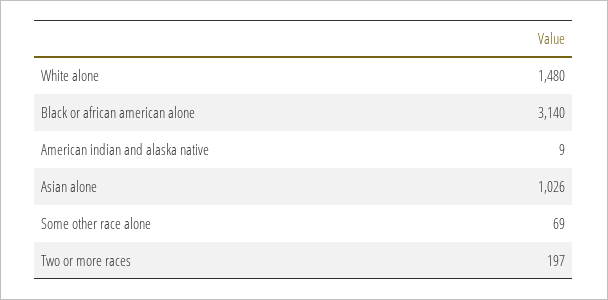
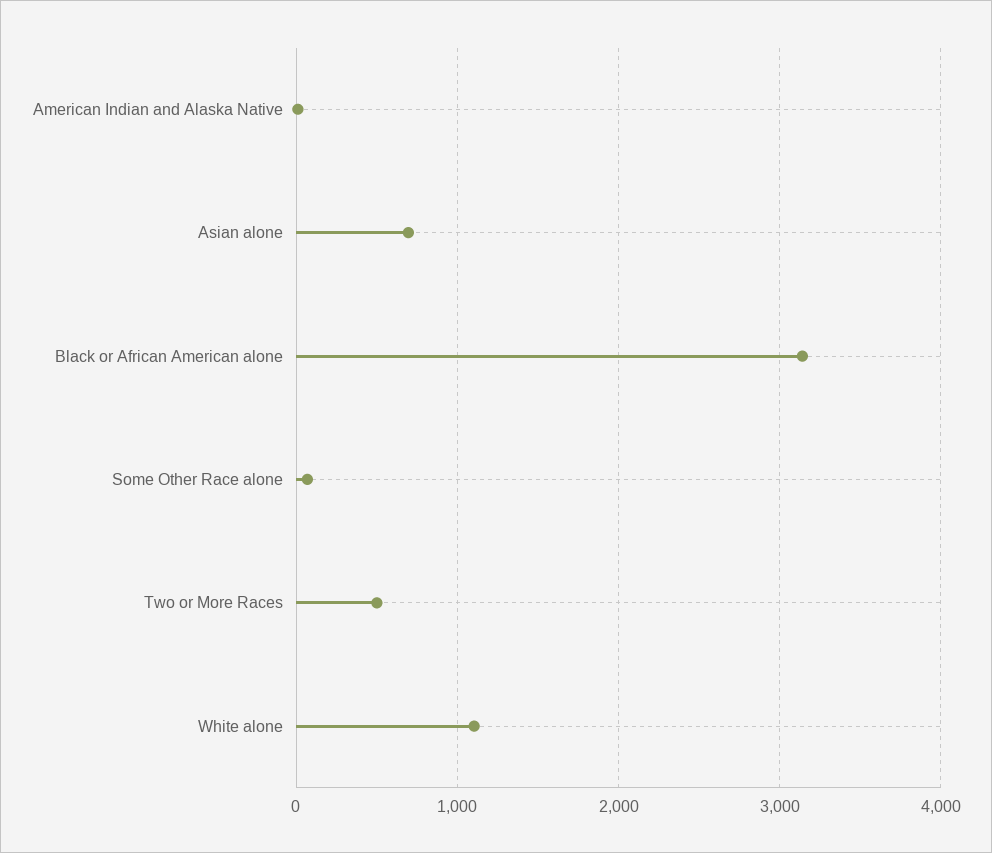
  {
-   "White alone": 1480,
+   "White alone": 1100,
    "Black or african american alone": 3140,
    "American indian and alaska native": 9,
-   "Asian alone": 1026,
+   "Asian alone": 700,
    "Some other race alone": 69,
-   "Two or more races": 197
+   "Two or more races": 500
  }

